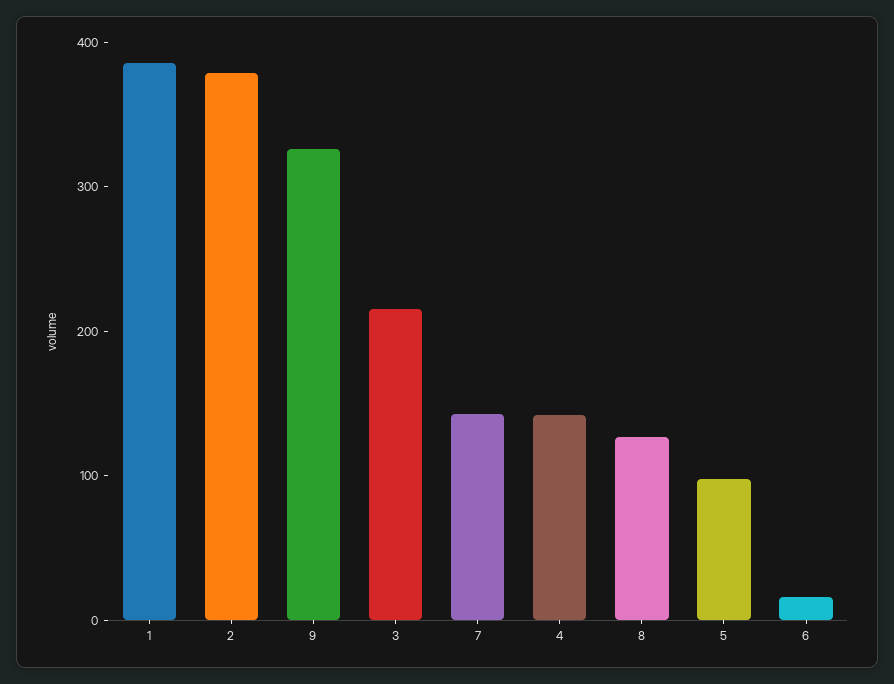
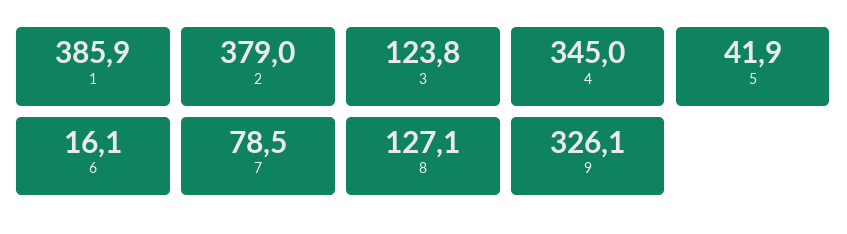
  {
    "1": 385.9,
    "2": 379,
    "9": 326.1,
-   "3": 220,
+   "3": 123.8,
-   "7": 140,
+   "7": 78.5,
-   "4": 140,
+   "4": 345,
    "8": 127.1,
-   "5": 100,
+   "5": 41.9,
    "6": 16.1
  }

